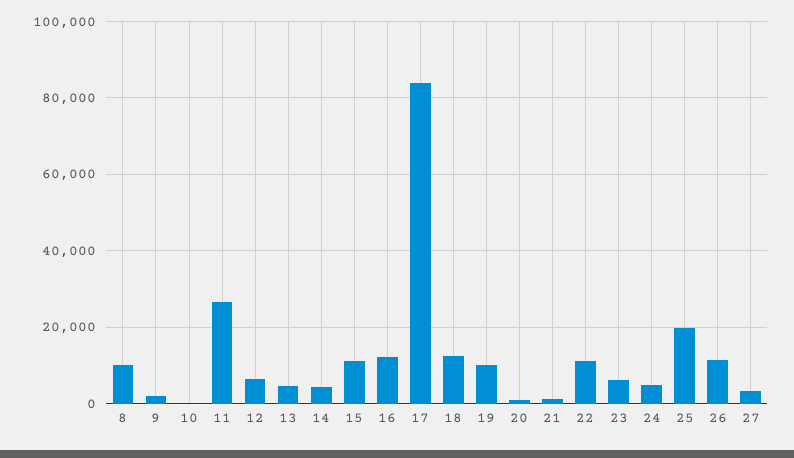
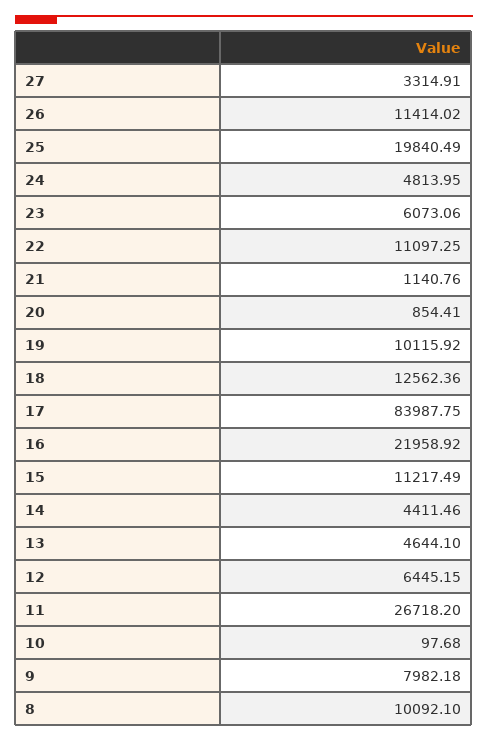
  {
    "8": 10092.1,
-   "9": 2000,
+   "9": 7982.18,
    "10": 97.68,
    "11": 26718.2,
    "12": 6445.15,
    "13": 4644.1,
    "14": 4411.46,
    "15": 11217.49,
-   "16": 12000,
+   "16": 21958.92,
    "17": 83987.75,
    "18": 12562.36,
    "19": 10115.92,
    "20": 854.41,
    "21": 1140.76,
    "22": 11097.25,
    "23": 6073.06,
    "24": 4813.95,
    "25": 19840.49,
    "26": 11414.02,
    "27": 3314.91
  }

